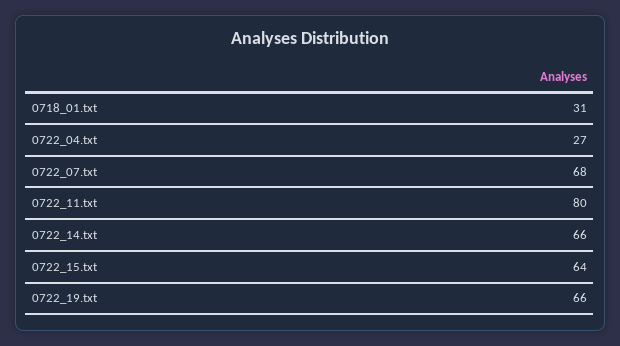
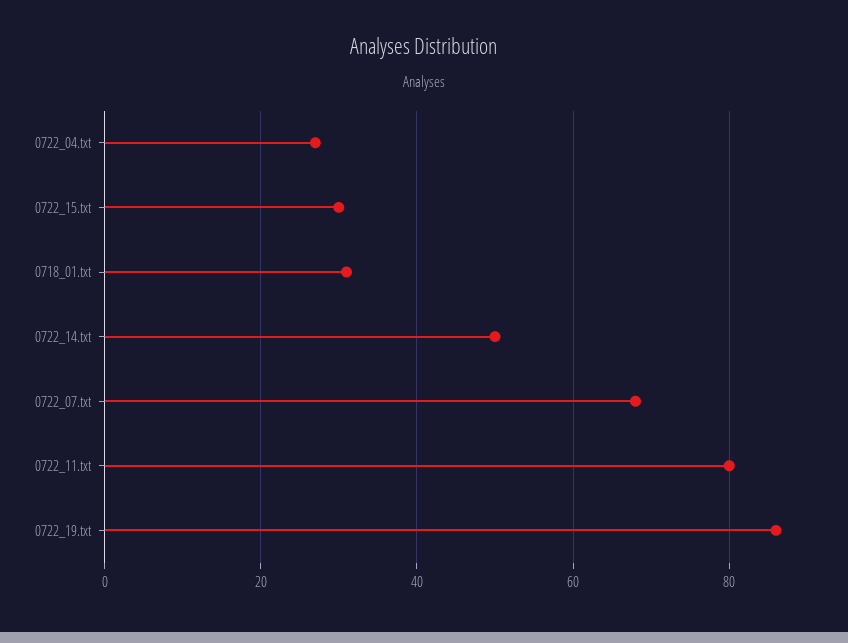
  {
    "0718_01.txt": 31,
    "0722_04.txt": 27,
    "0722_07.txt": 68,
    "0722_11.txt": 80,
-   "0722_14.txt": 66,
+   "0722_14.txt": 50,
-   "0722_15.txt": 64,
+   "0722_15.txt": 30,
-   "0722_19.txt": 66
+   "0722_19.txt": 85
  }

